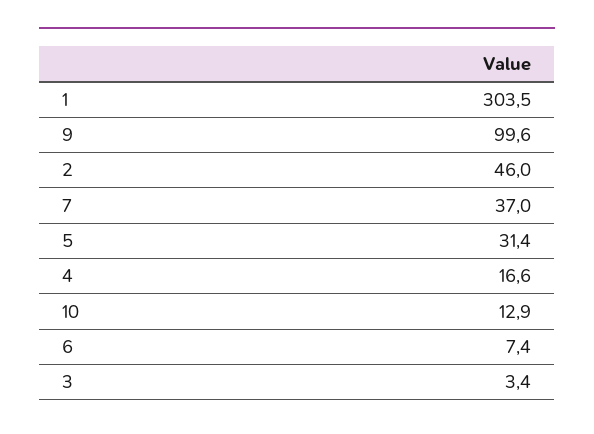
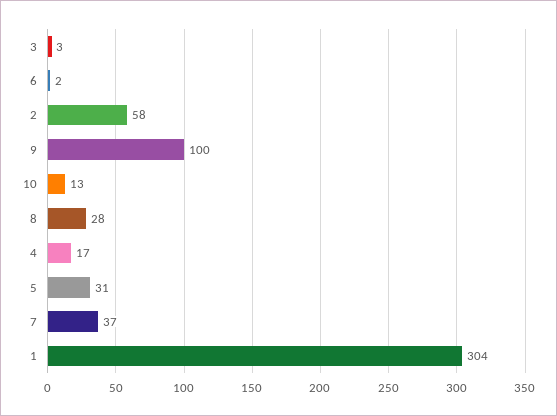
  {
    "1": 303.5,
    "9": 99.6,
-   "2": 46,
+   "2": 58,
    "7": 37,
    "5": 31.4,
    "4": 16.6,
    "10": 12.9,
-   "6": 7.4,
+   "6": 2,
-   "3": 3.4
+   "3": 3.4,
+   "8": 28
  }

